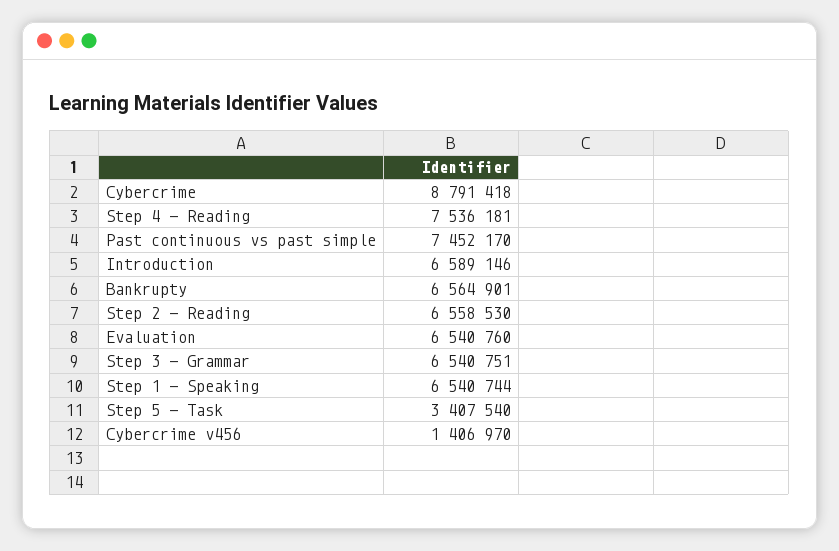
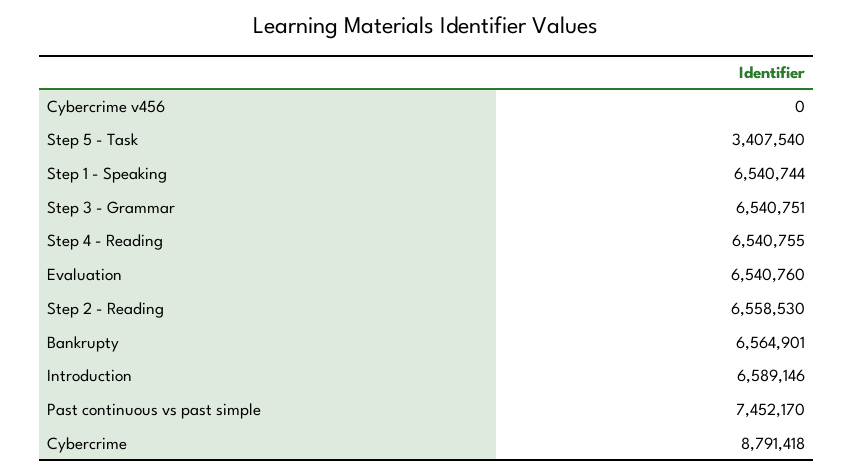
  {
    "Cybercrime": 8791418,
-   "Step 4 - Reading": 7536181,
+   "Step 4 - Reading": 6540755,
    "Past continuous vs past simple": 7452170,
    "Introduction": 6589146,
    "Bankrupty": 6564901,
    "Step 2 - Reading": 6558530,
    "Evaluation": 6540760,
    "Step 3 - Grammar": 6540751,
    "Step 1 - Speaking": 6540744,
    "Step 5 - Task": 3407540,
-   "Cybercrime v456": 1406970
+   "Cybercrime v456": 0
  }

